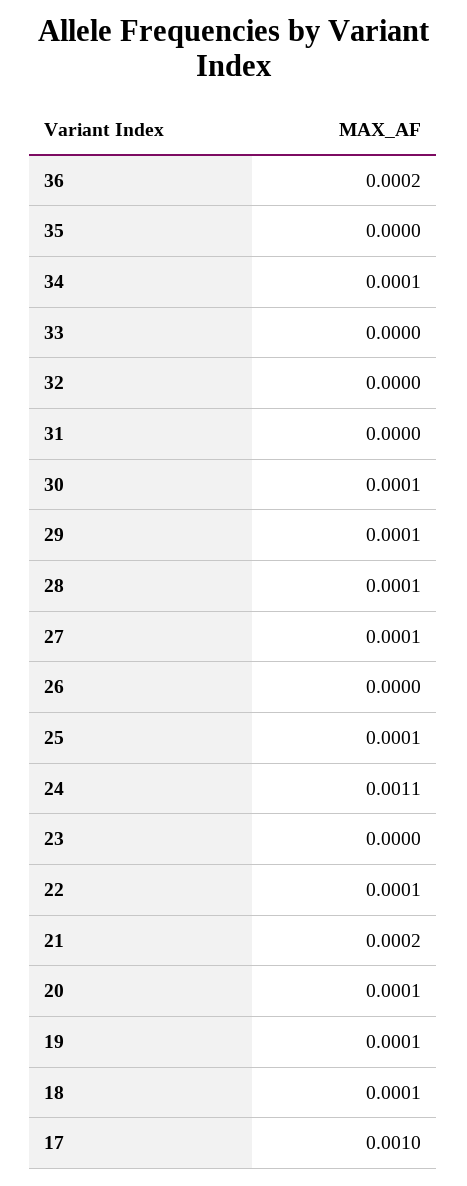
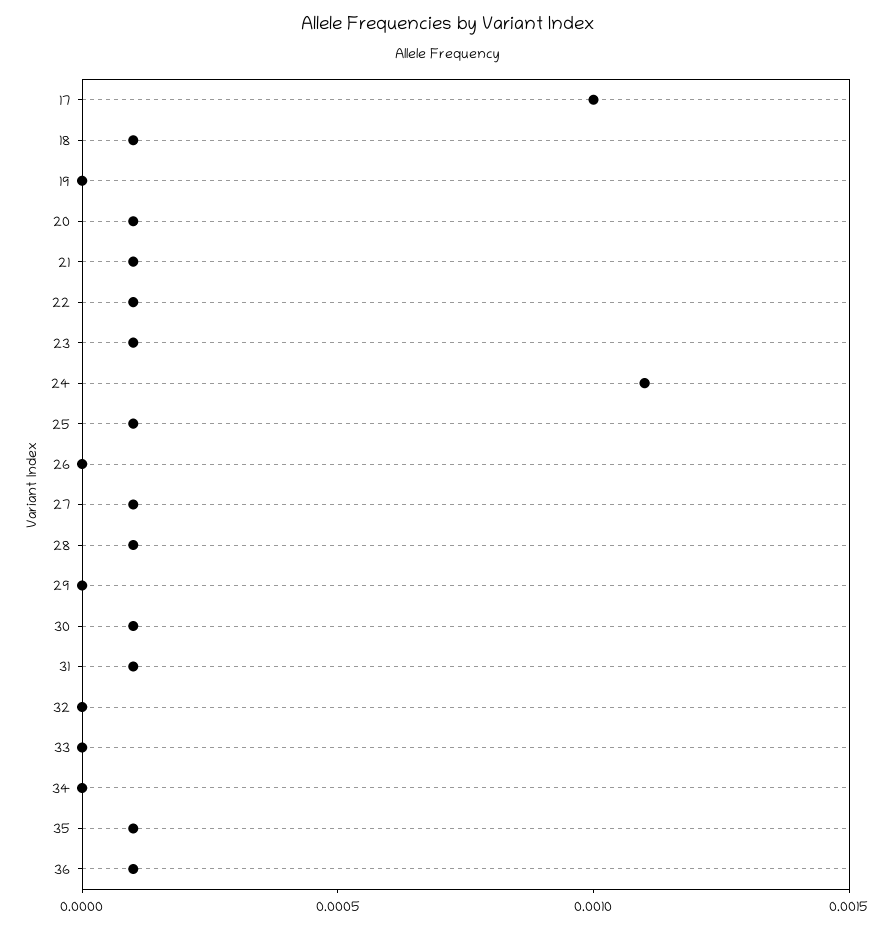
  {
-   "36": 0.0002,
+   "36": 0.0001,
-   "35": 0,
+   "35": 0.0001,
-   "34": 0.0001,
+   "34": 0,
    "33": 0,
    "32": 0,
-   "31": 0,
+   "31": 0.0001,
    "30": 0.0001,
-   "29": 0.0001,
+   "29": 0,
    "28": 0.0001,
    "27": 0.0001,
    "26": 0,
    "25": 0.0001,
    "24": 0.0011,
-   "23": 0,
+   "23": 0.0001,
    "22": 0.0001,
-   "21": 0.0002,
+   "21": 0.0001,
    "20": 0.0001,
-   "19": 0.0001,
+   "19": 0,
    "18": 0.0001,
    "17": 0.001
  }

